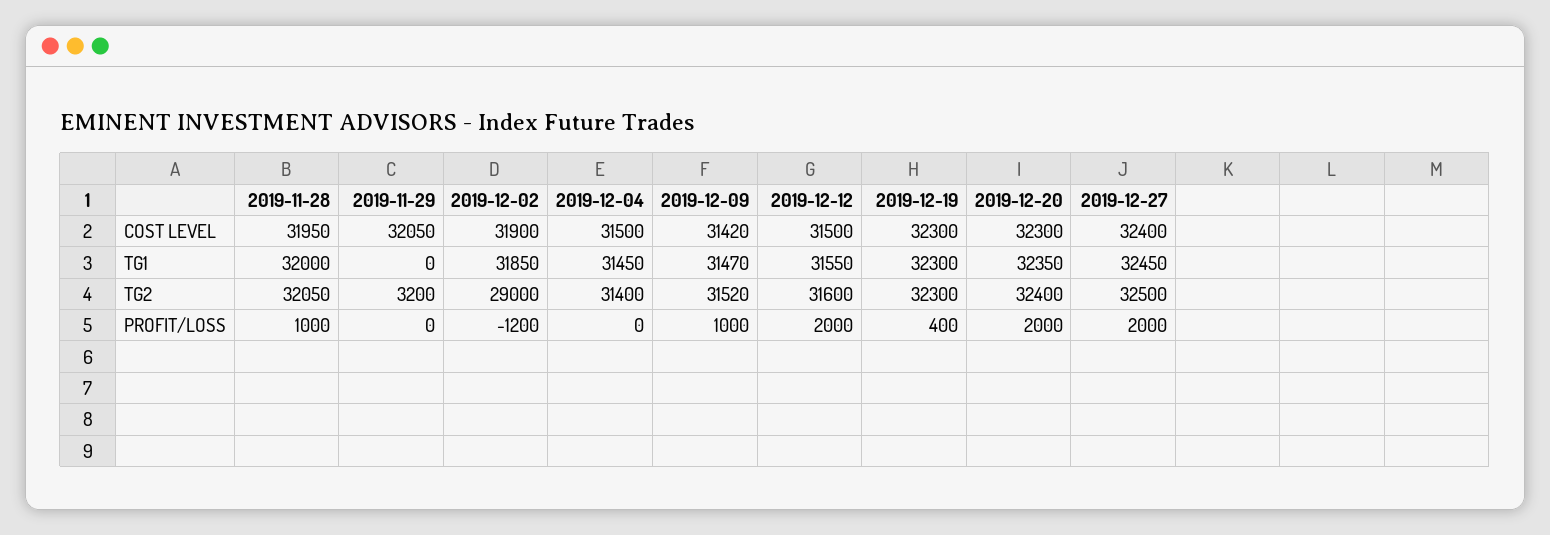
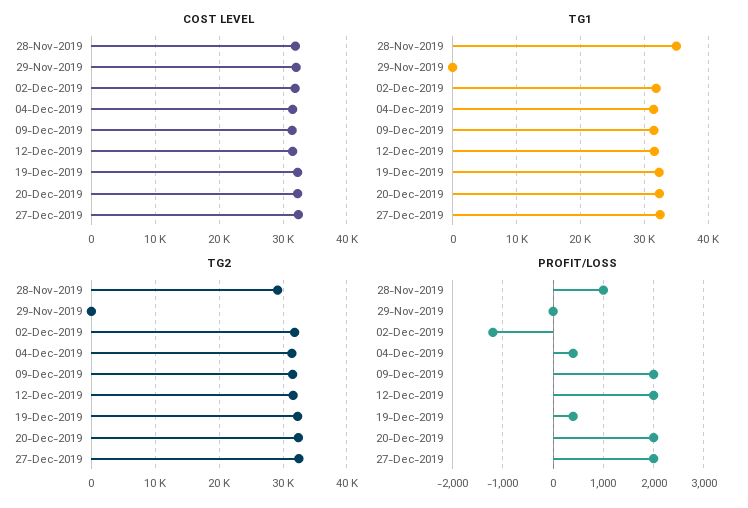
  {
    "COST LEVEL": {
      "2019-11-28": 31950,
      "2019-11-29": 32050,
      "2019-12-02": 31900,
      "2019-12-04": 31500,
      "2019-12-09": 31420,
      "2019-12-12": 31500,
      "2019-12-19": 32300,
      "2019-12-20": 32300,
      "2019-12-27": 32400
    },
    "TG1": {
-     "2019-11-28": 32000,
+     "2019-11-28": 35000,
      "2019-11-29": 0,
      "2019-12-02": 31850,
      "2019-12-04": 31450,
      "2019-12-09": 31470,
      "2019-12-12": 31550,
      "2019-12-19": 32300,
      "2019-12-20": 32350,
      "2019-12-27": 32450
    },
    "TG2": {
-     "2019-11-28": 32050,
+     "2019-11-28": 29000,
-     "2019-11-29": 3200,
+     "2019-11-29": 0,
-     "2019-12-02": 29000,
+     "2019-12-02": 32000,
      "2019-12-04": 31400,
      "2019-12-09": 31520,
      "2019-12-12": 31600,
      "2019-12-19": 32300,
      "2019-12-20": 32400,
      "2019-12-27": 32500
    },
    "PROFIT/LOSS": {
      "2019-11-28": 1000,
      "2019-11-29": 0,
      "2019-12-02": -1200,
-     "2019-12-04": 0,
+     "2019-12-04": 400,
-     "2019-12-09": 1000,
+     "2019-12-09": 2000,
      "2019-12-12": 2000,
      "2019-12-19": 400,
      "2019-12-20": 2000,
      "2019-12-27": 2000
    }
  }

